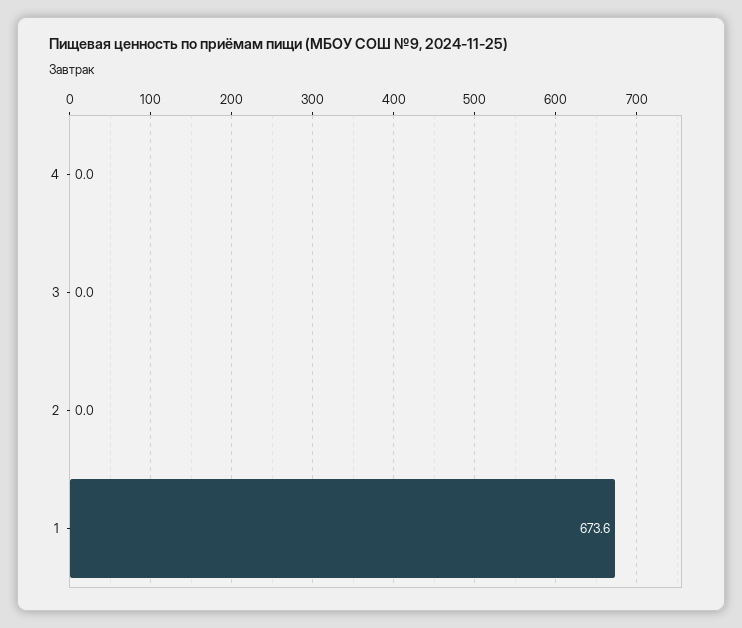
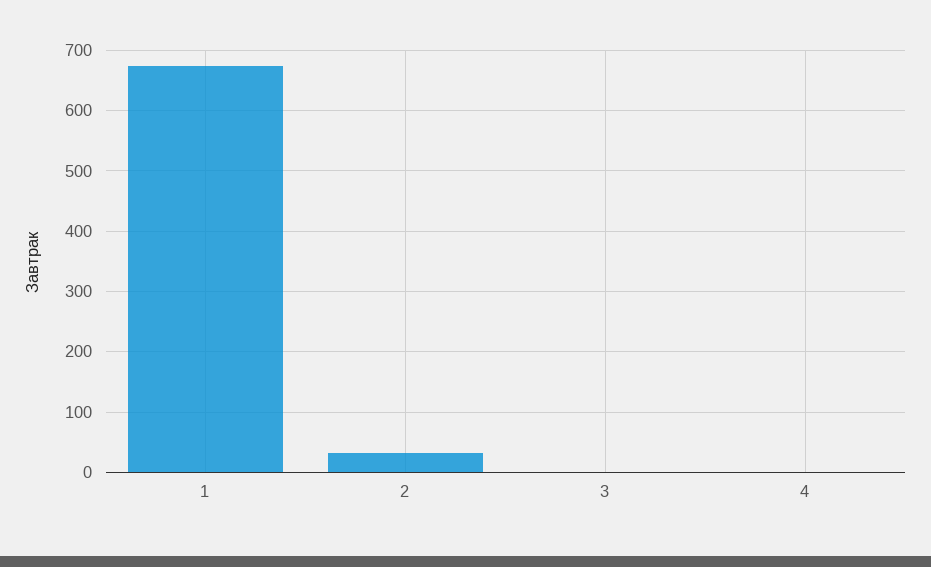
  {
    "4": 0,
    "3": 0,
-   "2": 0,
+   "2": 30,
    "1": 673.6
  }

